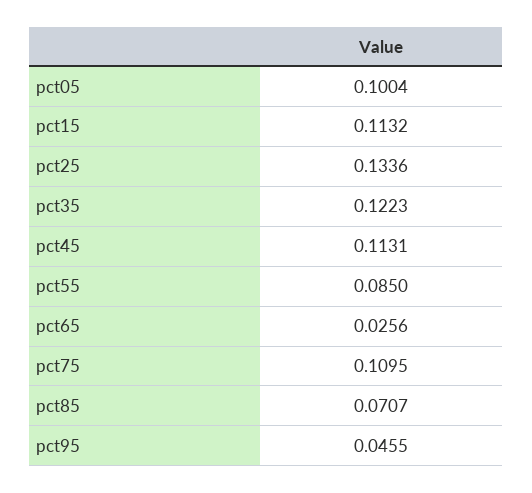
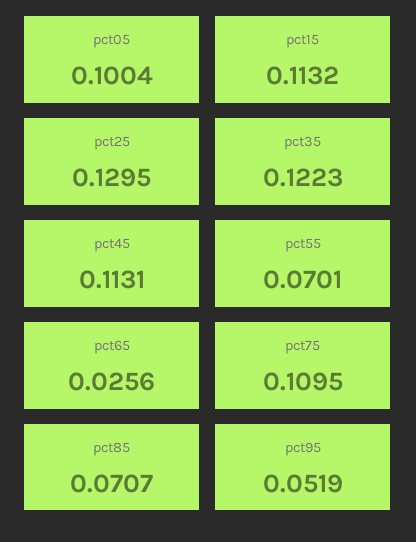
  {
    "pct05": 0.1004,
    "pct15": 0.1132,
-   "pct25": 0.1336,
+   "pct25": 0.1295,
    "pct35": 0.1223,
    "pct45": 0.1131,
-   "pct55": 0.085,
+   "pct55": 0.0701,
    "pct65": 0.0256,
    "pct75": 0.1095,
    "pct85": 0.0707,
-   "pct95": 0.0455
+   "pct95": 0.0519
  }

